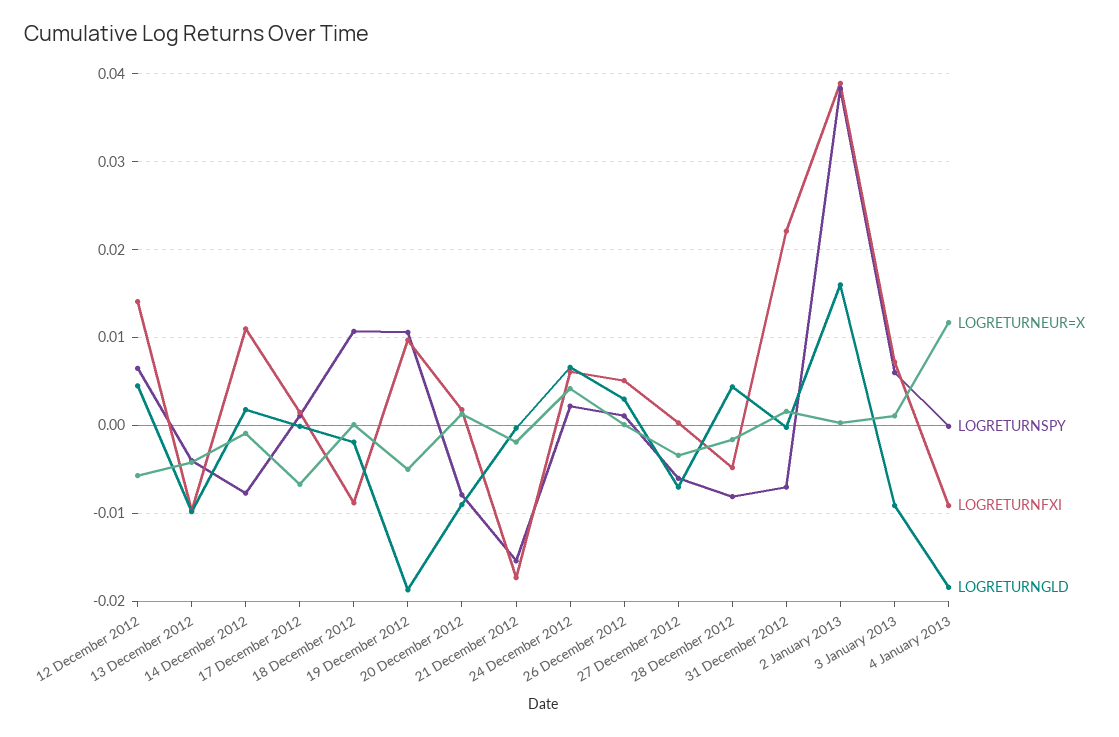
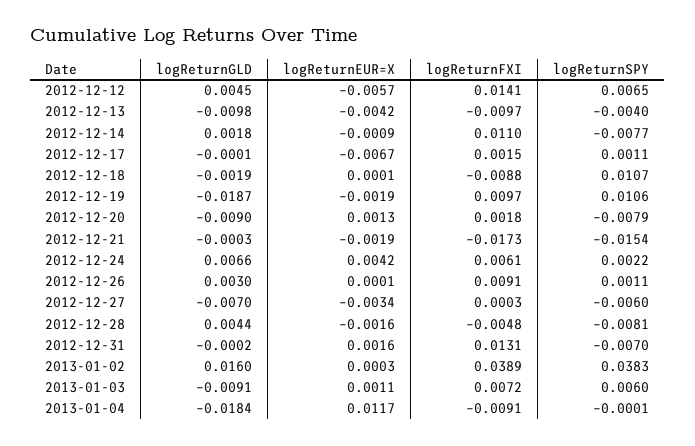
  {
    "LOGRETURNEUR=X": {
      "12 December 2012": -0.0057,
      "13 December 2012": -0.0042,
      "14 December 2012": -0.0009,
      "17 December 2012": -0.0067,
      "18 December 2012": 0.0001,
-     "19 December 2012": -0.005,
+     "19 December 2012": -0.0019,
      "20 December 2012": 0.0013,
      "21 December 2012": -0.0019,
      "24 December 2012": 0.0042,
      "26 December 2012": 0.0001,
      "27 December 2012": -0.0034,
      "28 December 2012": -0.0016,
      "31 December 2012": 0.0016,
      "2 January 2013": 0.0003,
      "3 January 2013": 0.0011,
      "4 January 2013": 0.0117
    },
    "LOGRETURNSPY": {
      "12 December 2012": 0.0065,
      "13 December 2012": -0.004,
      "14 December 2012": -0.0077,
      "17 December 2012": 0.0011,
      "18 December 2012": 0.0107,
      "19 December 2012": 0.0106,
      "20 December 2012": -0.0079,
      "21 December 2012": -0.0154,
      "24 December 2012": 0.0022,
      "26 December 2012": 0.0011,
      "27 December 2012": -0.006,
      "28 December 2012": -0.0081,
      "31 December 2012": -0.007,
      "2 January 2013": 0.0383,
      "3 January 2013": 0.006,
      "4 January 2013": -0.0001
    },
    "LOGRETURNFXI": {
      "12 December 2012": 0.0141,
      "13 December 2012": -0.0097,
      "14 December 2012": 0.011,
      "17 December 2012": 0.0015,
      "18 December 2012": -0.0088,
      "19 December 2012": 0.0097,
      "20 December 2012": 0.0018,
      "21 December 2012": -0.0173,
      "24 December 2012": 0.0061,
-     "26 December 2012": 0.005,
+     "26 December 2012": 0.0091,
      "27 December 2012": 0.0003,
      "28 December 2012": -0.0048,
-     "31 December 2012": 0.022,
+     "31 December 2012": 0.0131,
      "2 January 2013": 0.0389,
      "3 January 2013": 0.0072,
      "4 January 2013": -0.0091
    },
    "LOGRETURNGLD": {
      "12 December 2012": 0.0045,
      "13 December 2012": -0.0098,
      "14 December 2012": 0.0018,
      "17 December 2012": -0.0001,
      "18 December 2012": -0.0019,
      "19 December 2012": -0.0187,
      "20 December 2012": -0.009,
      "21 December 2012": -0.0003,
      "24 December 2012": 0.0066,
      "26 December 2012": 0.003,
      "27 December 2012": -0.007,
      "28 December 2012": 0.0044,
      "31 December 2012": -0.0002,
      "2 January 2013": 0.016,
      "3 January 2013": -0.0091,
      "4 January 2013": -0.0184
    }
  }

